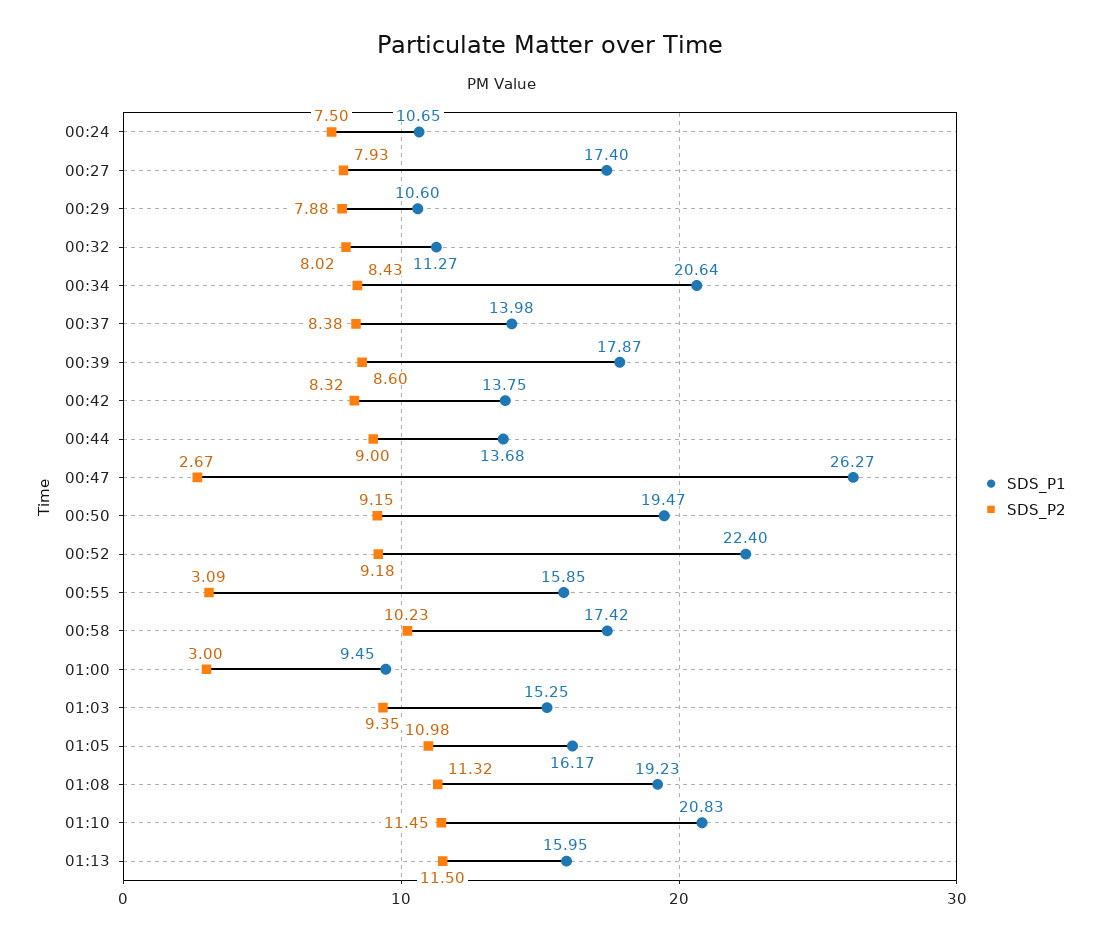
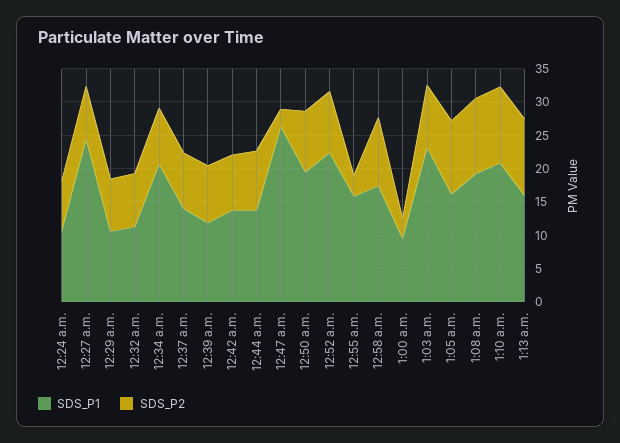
  {
    "SDS_P1": {
      "00:24": 10.65,
-     "00:27": 17.4,
+     "00:27": 25,
      "00:29": 10.6,
      "00:32": 11.27,
      "00:34": 20.64,
      "00:37": 13.98,
-     "00:39": 17.87,
+     "00:39": 12.5,
      "00:42": 13.75,
      "00:44": 13.68,
      "00:47": 26.27,
      "00:50": 19.47,
      "00:52": 22.4,
      "00:55": 15.85,
      "00:58": 17.42,
      "01:00": 9.45,
-     "01:03": 15.25,
+     "01:03": 22.5,
      "01:05": 16.17,
      "01:08": 19.23,
      "01:10": 20.83,
      "01:13": 15.95
    },
    "SDS_P2": {
      "00:24": 7.5,
      "00:27": 7.93,
      "00:29": 7.88,
      "00:32": 8.02,
      "00:34": 8.43,
      "00:37": 8.38,
      "00:39": 8.6,
      "00:42": 8.32,
      "00:44": 9,
      "00:47": 2.67,
      "00:50": 9.15,
      "00:52": 9.18,
      "00:55": 3.09,
      "00:58": 10.23,
      "01:00": 3,
      "01:03": 9.35,
      "01:05": 10.98,
      "01:08": 11.32,
      "01:10": 11.45,
      "01:13": 11.5
    }
  }

